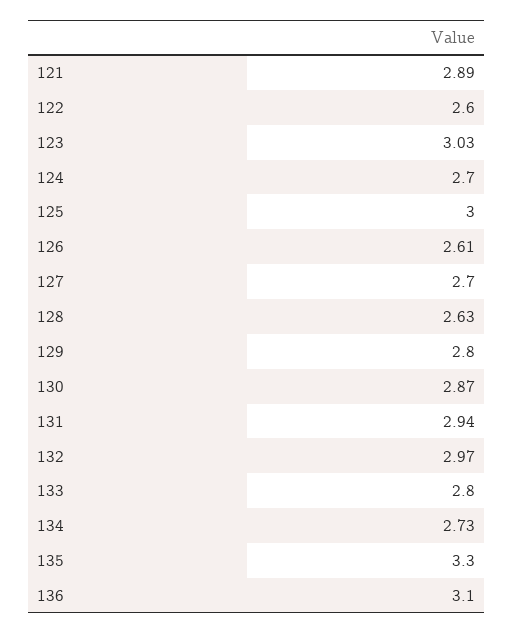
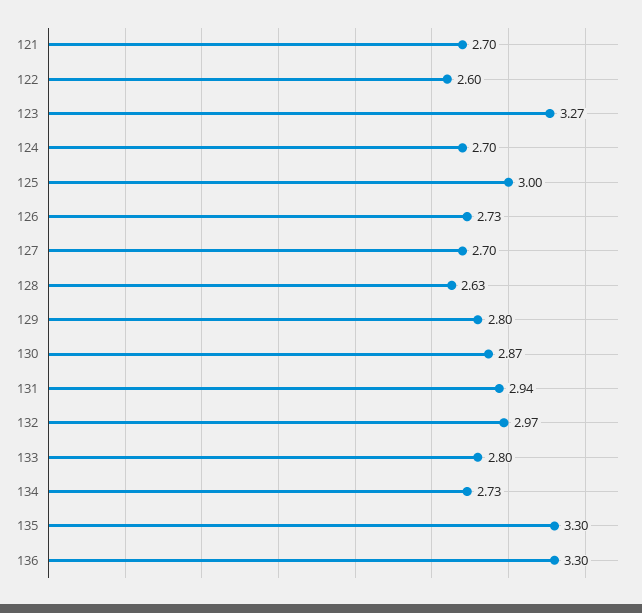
  {
-   "121": 2.89,
+   "121": 2.7,
    "122": 2.6,
-   "123": 3.03,
+   "123": 3.27,
    "124": 2.7,
    "125": 3,
-   "126": 2.61,
+   "126": 2.73,
    "127": 2.7,
    "128": 2.63,
    "129": 2.8,
    "130": 2.87,
    "131": 2.94,
    "132": 2.97,
    "133": 2.8,
    "134": 2.73,
    "135": 3.3,
-   "136": 3.1
+   "136": 3.3
  }

